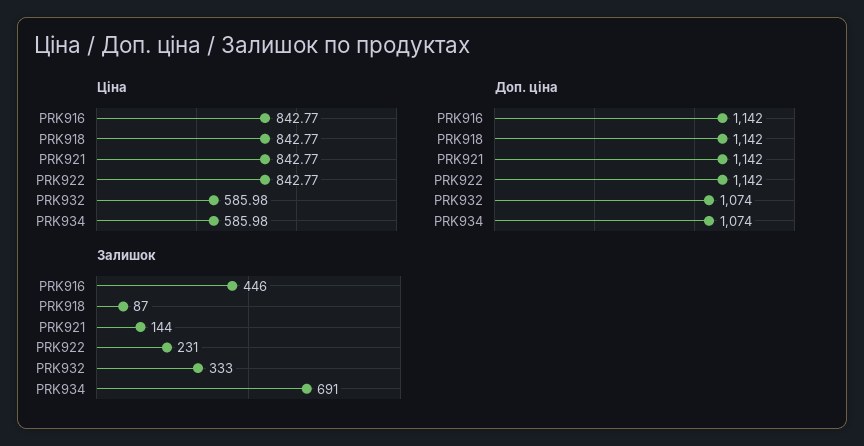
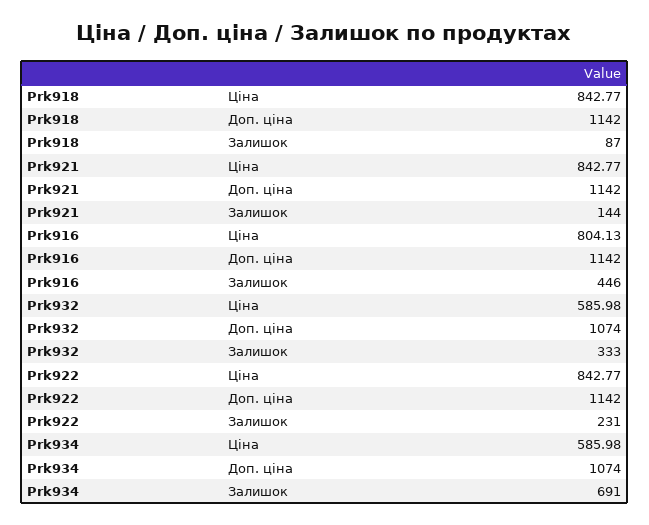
  {
    "Ціна": {
-     "PRK916": 842.77,
+     "PRK916": 804.13,
      "PRK918": 842.77,
      "PRK921": 842.77,
      "PRK922": 842.77,
      "PRK932": 585.98,
      "PRK934": 585.98
    },
    "Доп. ціна": {
      "PRK916": 1142,
      "PRK918": 1142,
      "PRK921": 1142,
      "PRK922": 1142,
      "PRK932": 1074,
      "PRK934": 1074
    },
    "Залишок": {
      "PRK916": 446,
      "PRK918": 87,
      "PRK921": 144,
      "PRK922": 231,
      "PRK932": 333,
      "PRK934": 691
    }
  }

